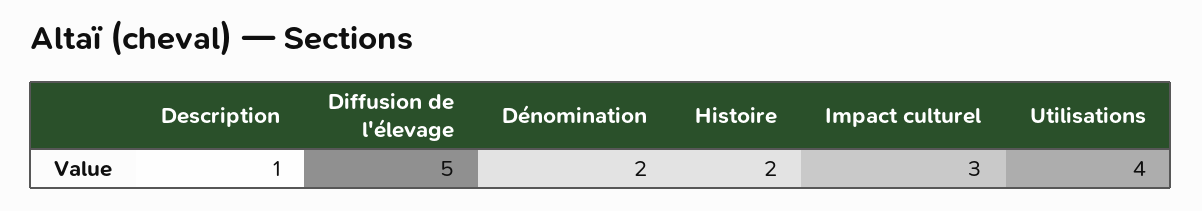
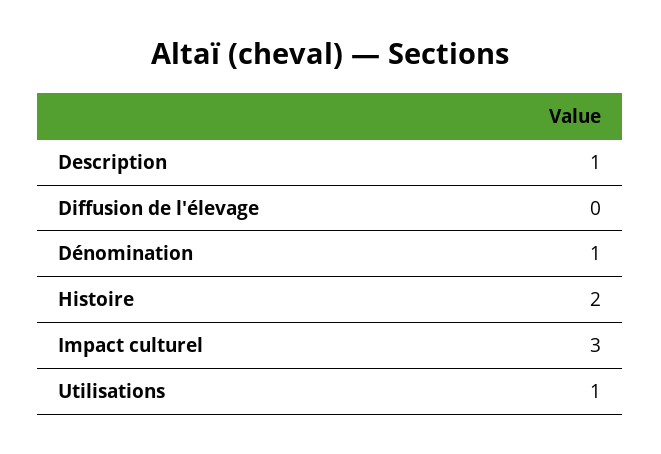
  {
    "Description": 1,
-   "Diffusion de l'élevage": 5,
+   "Diffusion de l'élevage": 0,
-   "Dénomination": 2,
+   "Dénomination": 1,
    "Histoire": 2,
    "Impact culturel": 3,
-   "Utilisations": 4
+   "Utilisations": 1
  }

